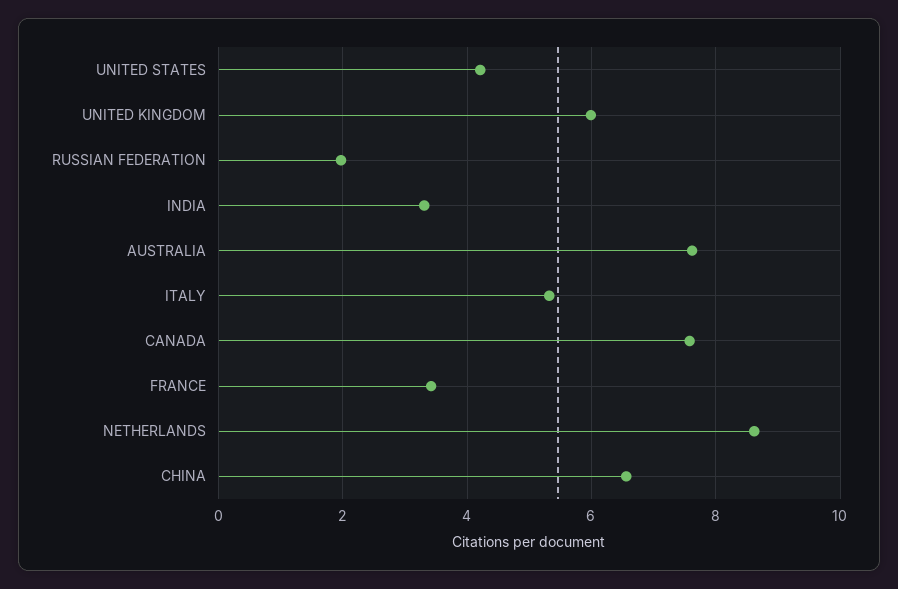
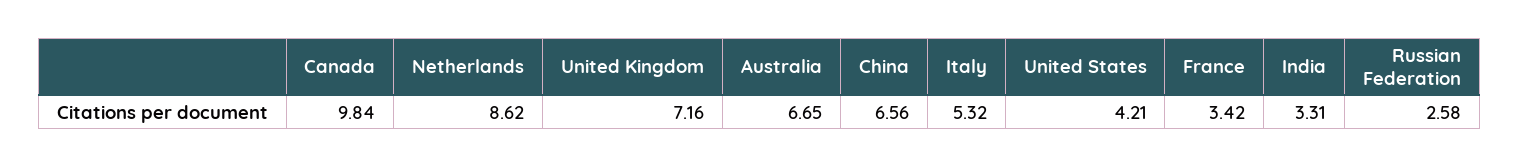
  {
    "UNITED STATES": 4.21,
-   "UNITED KINGDOM": 6,
+   "UNITED KINGDOM": 7.16,
-   "RUSSIAN FEDERATION": 2,
+   "RUSSIAN FEDERATION": 2.58,
    "INDIA": 3.31,
-   "AUSTRALIA": 7.6,
+   "AUSTRALIA": 6.65,
    "ITALY": 5.32,
-   "CANADA": 7.6,
+   "CANADA": 9.84,
    "FRANCE": 3.42,
    "NETHERLANDS": 8.62,
    "CHINA": 6.56
  }

